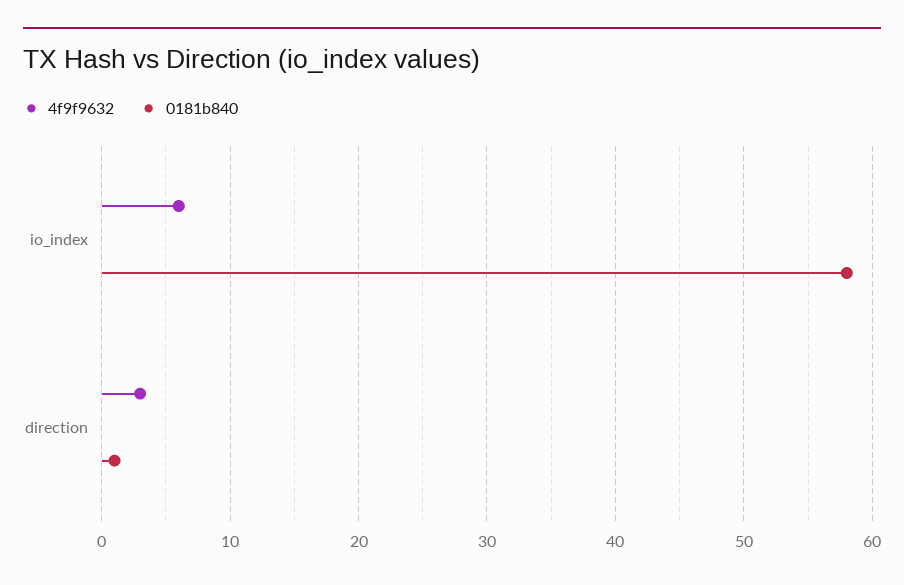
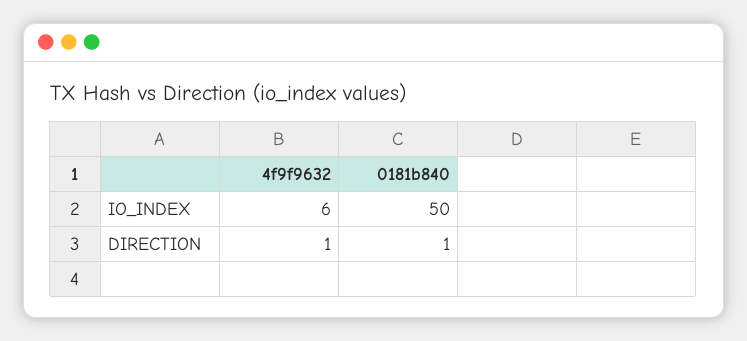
  {
    "4f9f9632": {
      "io_index": 6,
-     "direction": 3
+     "direction": 1
    },
    "0181b840": {
-     "io_index": 58,
+     "io_index": 50,
      "direction": 1
    }
  }

